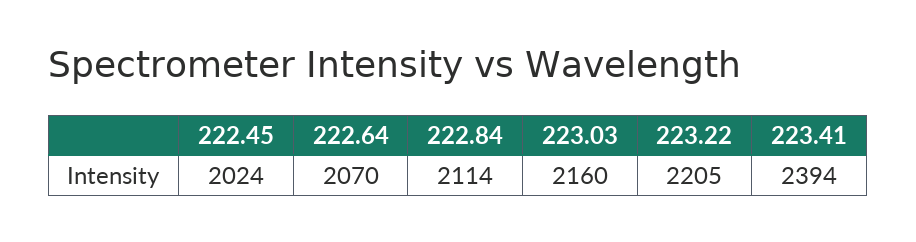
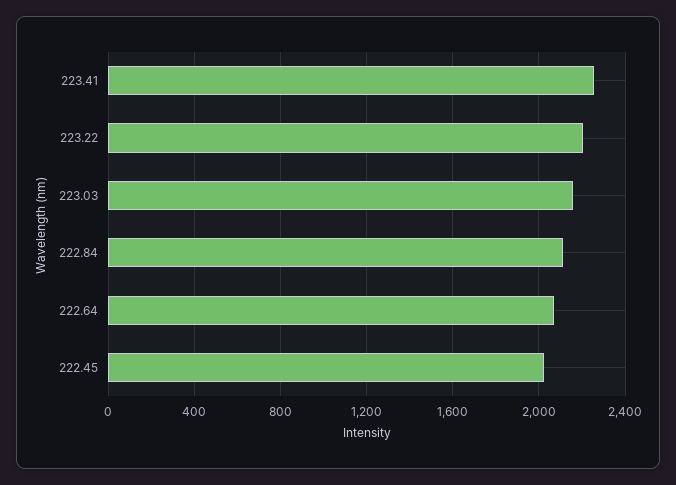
  {
    "222.45": 2024,
    "222.64": 2070,
    "222.84": 2114,
    "223.03": 2160,
    "223.22": 2205,
-   "223.41": 2394
+   "223.41": 2250
  }

